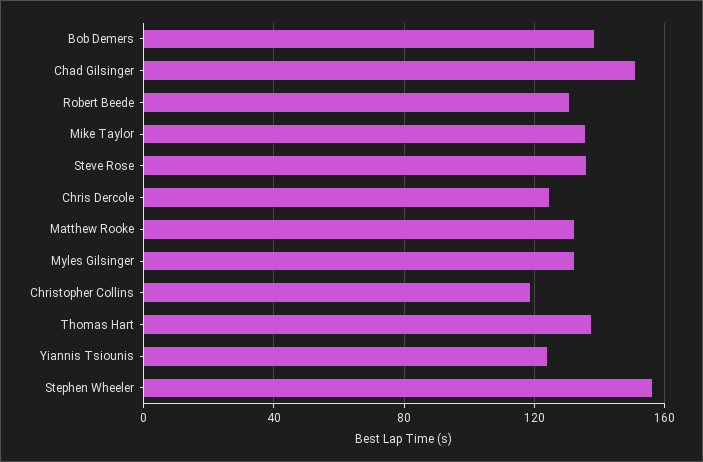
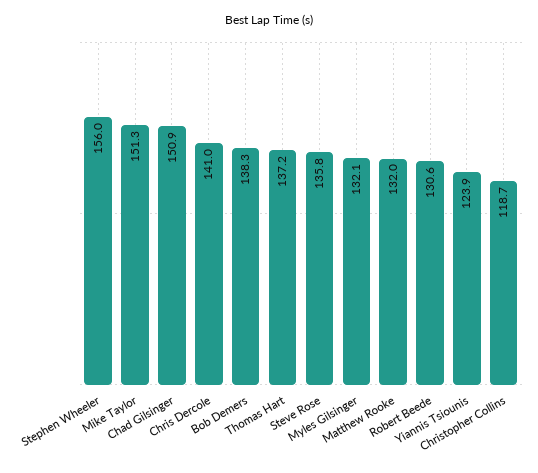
  {
    "Bob Demers": 138.3,
    "Chad Gilsinger": 150.9,
    "Robert Beede": 130.6,
-   "Mike Taylor": 135,
+   "Mike Taylor": 151.3,
    "Steve Rose": 135.8,
-   "Chris Dercole": 125,
+   "Chris Dercole": 141,
    "Matthew Rooke": 132,
    "Myles Gilsinger": 132.1,
    "Christopher Collins": 118.7,
    "Thomas Hart": 137.2,
    "Yiannis Tsiounis": 123.9,
    "Stephen Wheeler": 156
  }

